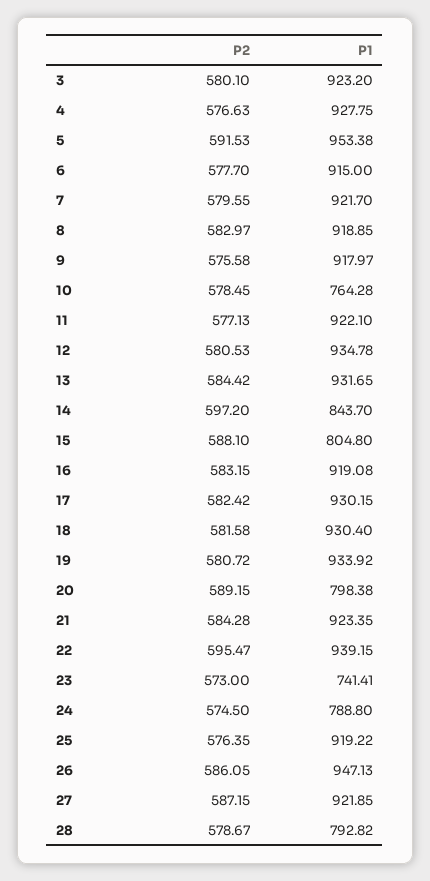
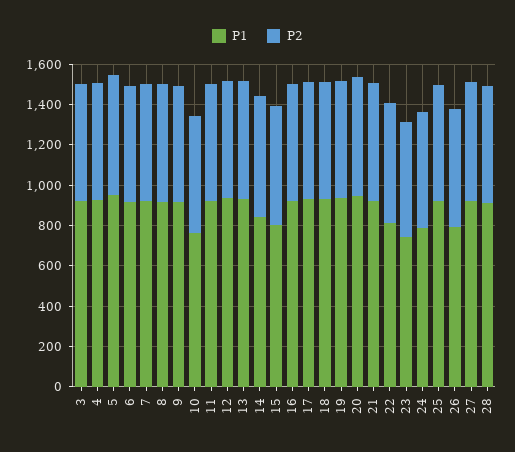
  {
    "P2": {
      "3": 580.1,
      "4": 576.63,
      "5": 591.53,
      "6": 577.7,
      "7": 579.55,
      "8": 582.97,
      "9": 575.58,
      "10": 578.45,
      "11": 577.13,
      "12": 580.53,
      "13": 584.42,
      "14": 597.2,
      "15": 588.1,
      "16": 583.15,
      "17": 582.42,
      "18": 581.58,
      "19": 580.72,
      "20": 589.15,
      "21": 584.28,
      "22": 595.47,
      "23": 573,
      "24": 574.5,
      "25": 576.35,
      "26": 586.05,
      "27": 587.15,
      "28": 578.67
    },
    "P1": {
      "3": 923.2,
      "4": 927.75,
      "5": 953.38,
      "6": 915,
      "7": 921.7,
      "8": 918.85,
      "9": 917.97,
      "10": 764.28,
      "11": 922.1,
      "12": 934.78,
      "13": 931.65,
      "14": 843.7,
      "15": 804.8,
      "16": 919.08,
      "17": 930.15,
      "18": 930.4,
      "19": 933.92,
-     "20": 798.38,
+     "20": 950,
      "21": 923.35,
-     "22": 939.15,
+     "22": 800,
      "23": 741.41,
      "24": 788.8,
      "25": 919.22,
-     "26": 947.13,
+     "26": 800,
      "27": 921.85,
-     "28": 792.82
+     "28": 900
    }
  }

